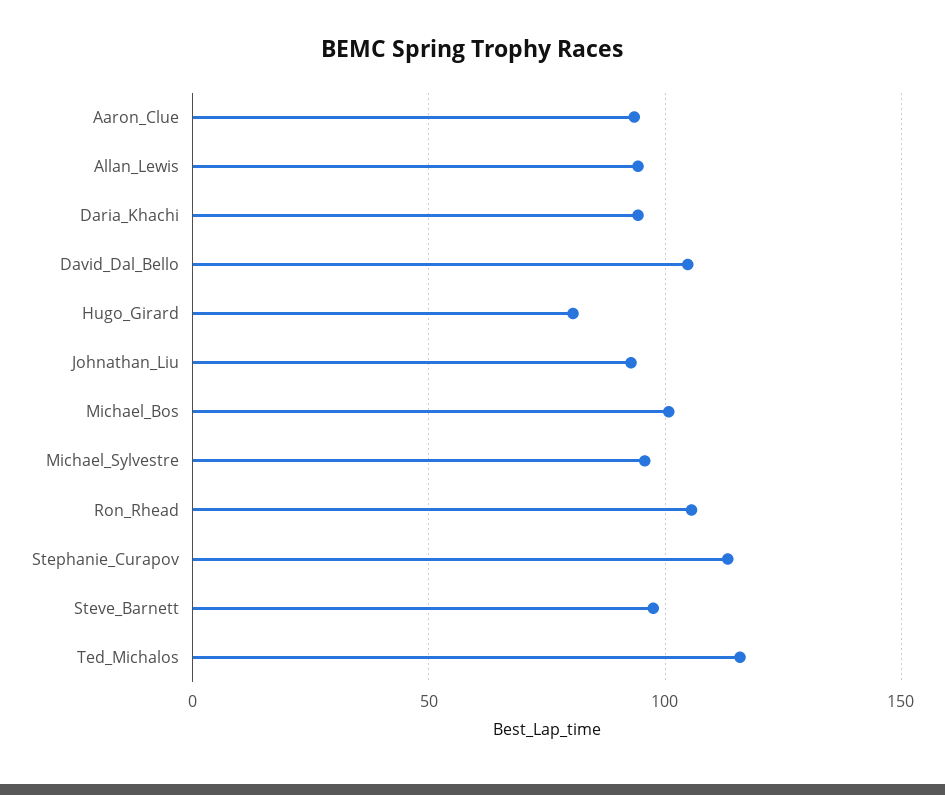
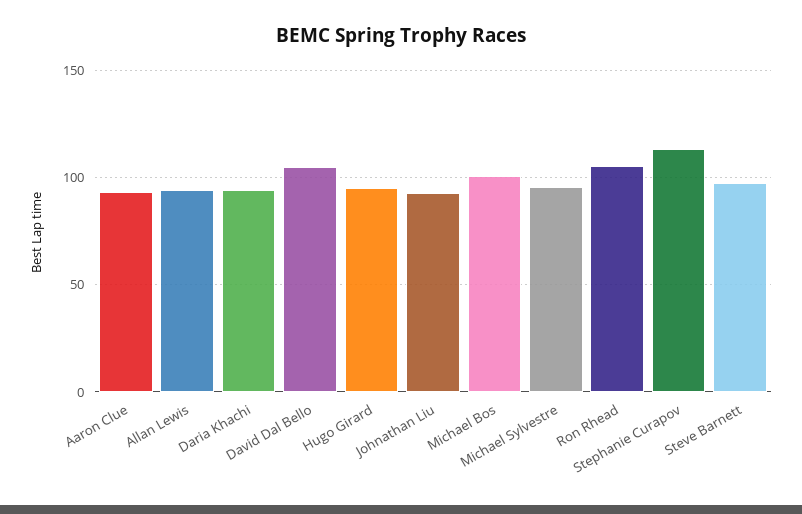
  {
    "Aaron_Clue": 95,
    "Allan_Lewis": 95,
    "Daria_Khachi": 95,
    "David_Dal_Bello": 105,
-   "Hugo_Girard": 80,
+   "Hugo_Girard": 95,
    "Johnathan_Liu": 95,
    "Michael_Bos": 100,
    "Michael_Sylvestre": 95,
    "Ron_Rhead": 105,
    "Stephanie_Curapov": 115,
-   "Steve_Barnett": 100,
+   "Steve_Barnett": 100
-   "Ted_Michalos": 115
  }

